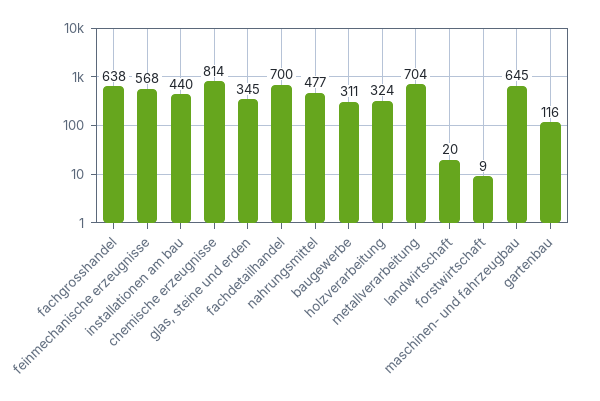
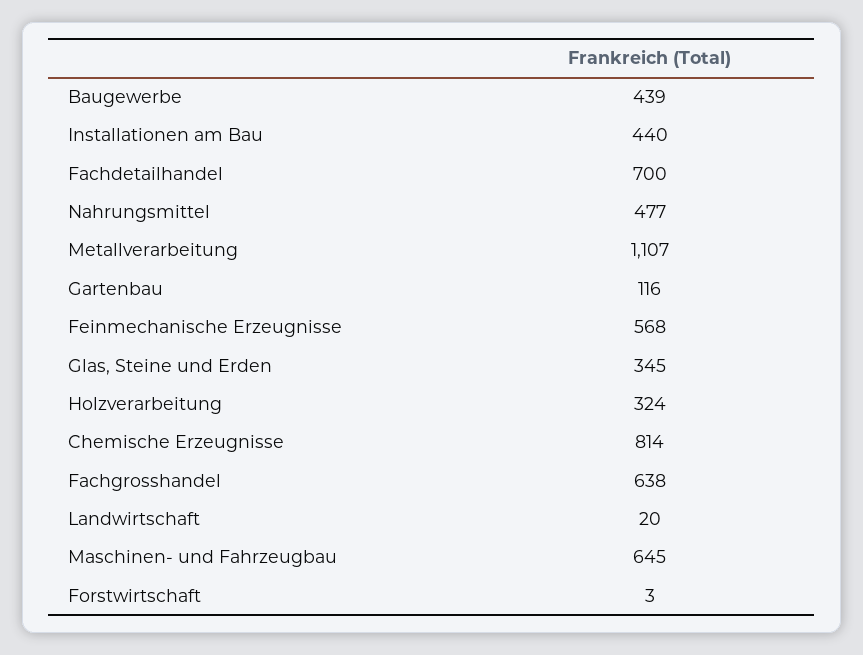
  {
    "fachgrosshandel": 638,
    "feinmechanische erzeugnisse": 568,
    "installationen am bau": 440,
    "chemische erzeugnisse": 814,
    "glas, steine und erden": 345,
    "fachdetailhandel": 700,
    "nahrungsmittel": 477,
-   "baugewerbe": 311,
+   "baugewerbe": 439,
    "holzverarbeitung": 324,
-   "metallverarbeitung": 704,
+   "metallverarbeitung": 1107,
    "landwirtschaft": 20,
-   "forstwirtschaft": 9,
+   "forstwirtschaft": 3,
    "maschinen- und fahrzeugbau": 645,
    "gartenbau": 116
  }

